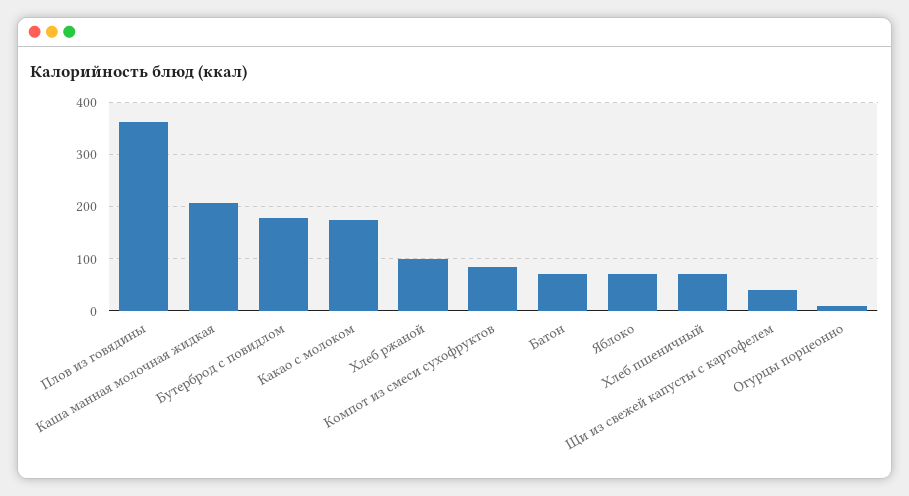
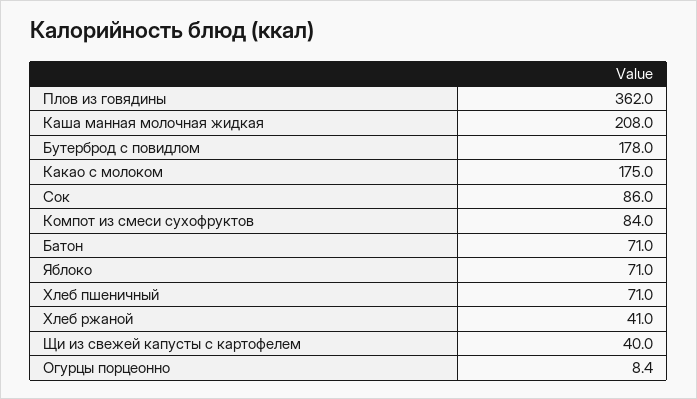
  {
    "Плов из говядины": 362,
    "Каша манная молочная жидкая": 208,
    "Бутерброд с повидлом": 178,
    "Какао с молоком": 175,
-   "Хлеб ржаной": 100,
+   "Хлеб ржаной": 41,
    "Компот из смеси сухофруктов": 84,
    "Батон": 71,
    "Яблоко": 71,
    "Хлеб пшеничный": 71,
    "Щи из свежей капусты с картофелем": 40,
-   "Огурцы порцеонно": 8.4
+   "Огурцы порцеонно": 8.4,
+   "Сок": 86
  }

